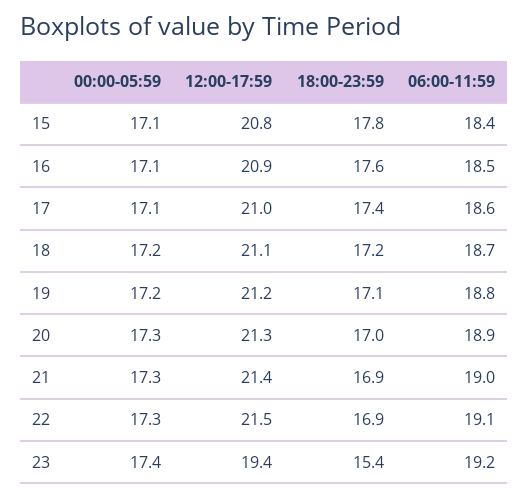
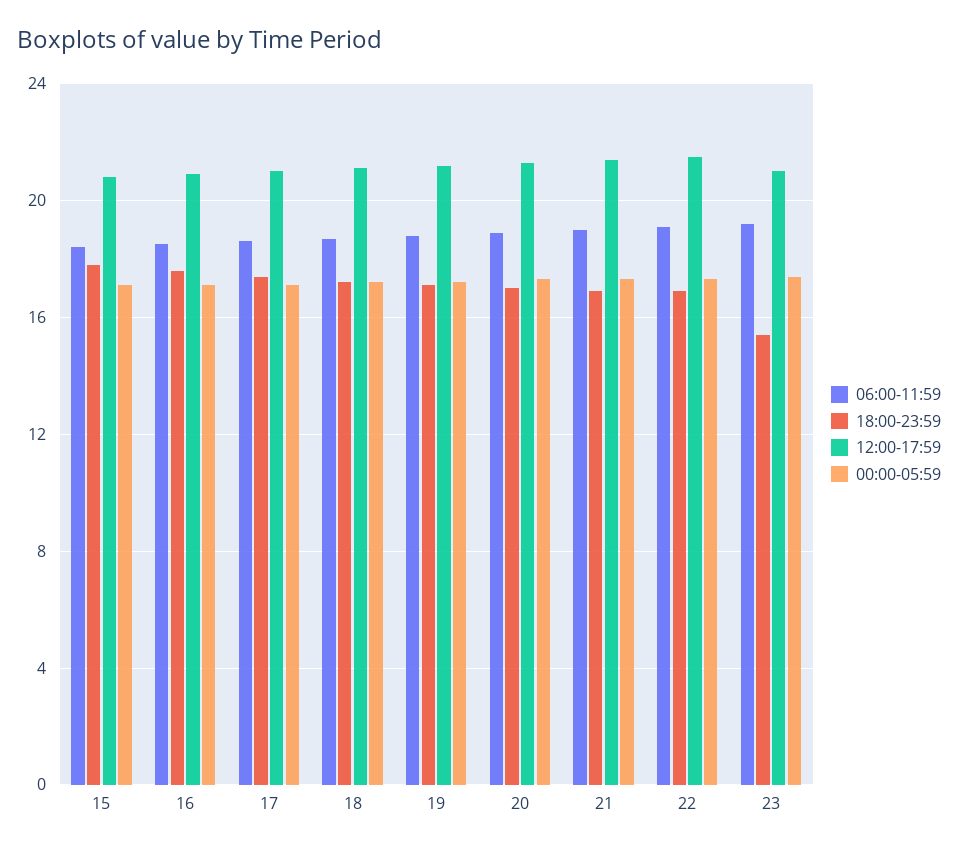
  {
    "00:00-05:59": {
      "15": 17.1,
      "16": 17.1,
      "17": 17.1,
      "18": 17.2,
      "19": 17.2,
      "20": 17.3,
      "21": 17.3,
      "22": 17.3,
      "23": 17.4
    },
    "12:00-17:59": {
      "15": 20.8,
      "16": 20.9,
      "17": 21,
      "18": 21.1,
      "19": 21.2,
      "20": 21.3,
      "21": 21.4,
      "22": 21.5,
-     "23": 19.4
+     "23": 21
    },
    "18:00-23:59": {
      "15": 17.8,
      "16": 17.6,
      "17": 17.4,
      "18": 17.2,
      "19": 17.1,
      "20": 17,
      "21": 16.9,
      "22": 16.9,
      "23": 15.4
    },
    "06:00-11:59": {
      "15": 18.4,
      "16": 18.5,
      "17": 18.6,
      "18": 18.7,
      "19": 18.8,
      "20": 18.9,
      "21": 19,
      "22": 19.1,
      "23": 19.2
    }
  }

